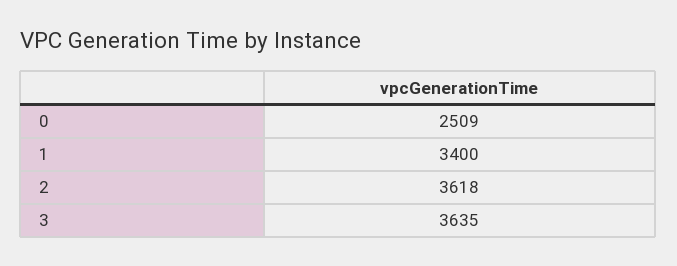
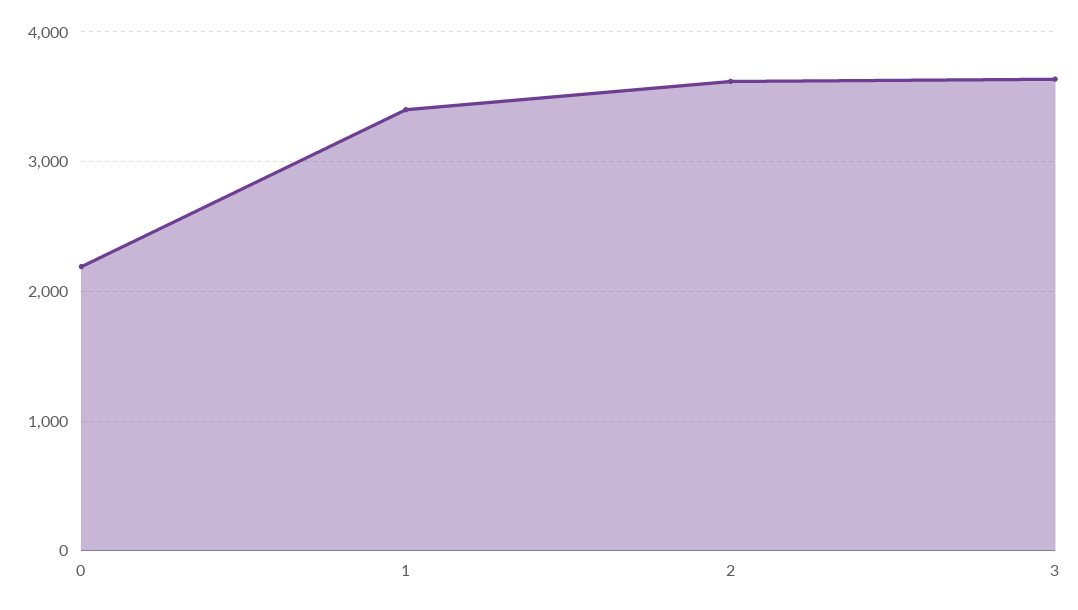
  {
-   "0": 2509,
+   "0": 2200,
    "1": 3400,
    "2": 3618,
    "3": 3635
  }

